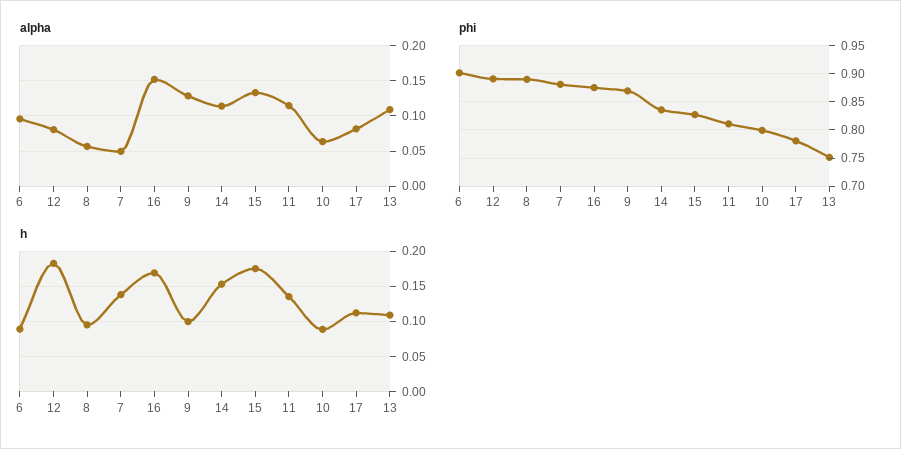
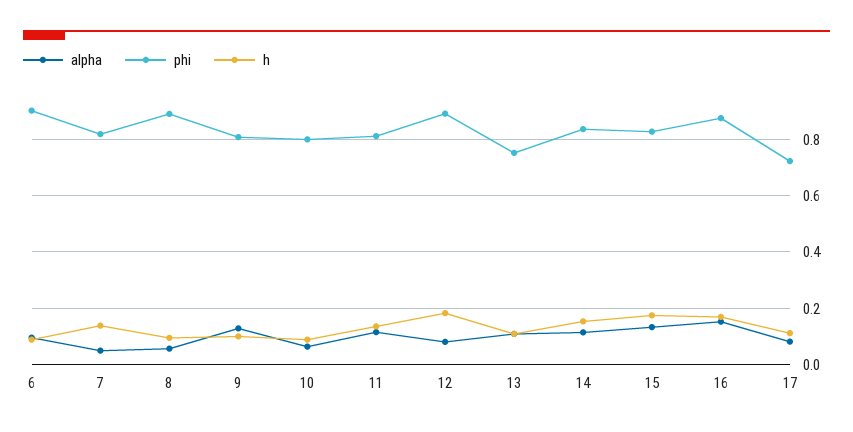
  {
    "alpha": {
      "6": 0.1,
      "12": 0.08,
      "8": 0.06,
      "7": 0.05,
      "16": 0.15,
      "9": 0.13,
      "14": 0.11,
      "15": 0.13,
      "11": 0.11,
      "10": 0.06,
      "17": 0.08,
      "13": 0.11
    },
    "phi": {
      "6": 0.9,
      "12": 0.9,
      "8": 0.9,
-     "7": 0.875,
+     "7": 0.825,
      "16": 0.875,
-     "9": 0.875,
+     "9": 0.8,
      "14": 0.825,
      "15": 0.825,
      "11": 0.8,
      "10": 0.8,
-     "17": 0.775,
+     "17": 0.725,
      "13": 0.75
    },
    "h": {
      "6": 0.09,
      "12": 0.18,
      "8": 0.09,
      "7": 0.14,
      "16": 0.17,
      "9": 0.1,
      "14": 0.15,
      "15": 0.18,
      "11": 0.14,
      "10": 0.09,
      "17": 0.11,
      "13": 0.11
    }
  }

